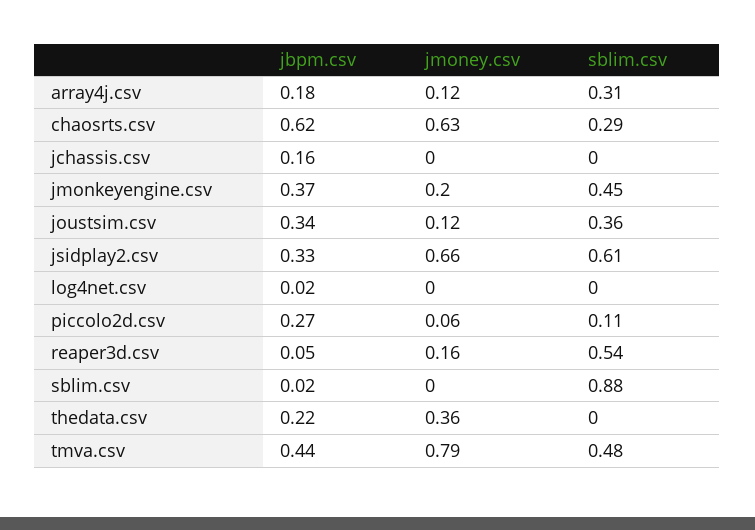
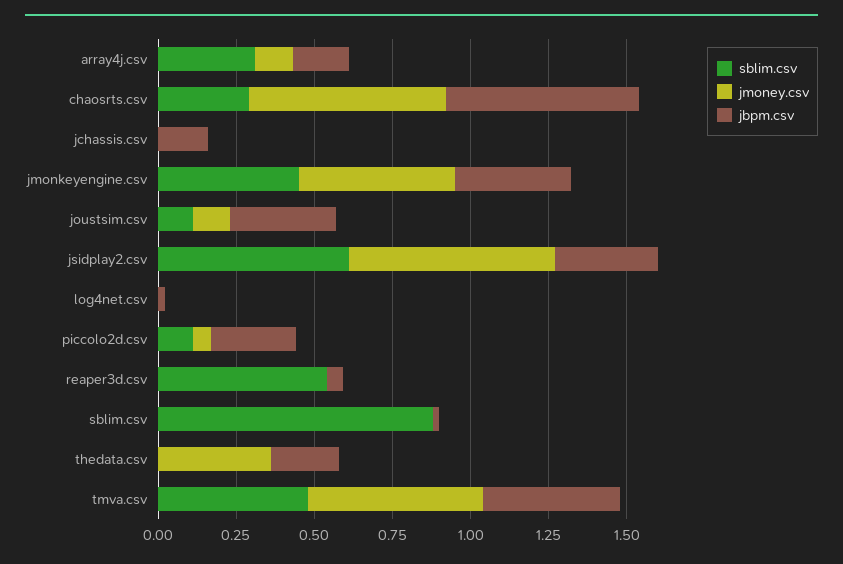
  {
    "jbpm.csv": {
      "array4j.csv": 0.18,
      "chaosrts.csv": 0.62,
      "jchassis.csv": 0.16,
      "jmonkeyengine.csv": 0.37,
      "joustsim.csv": 0.34,
      "jsidplay2.csv": 0.33,
      "log4net.csv": 0.02,
      "piccolo2d.csv": 0.27,
      "reaper3d.csv": 0.05,
      "sblim.csv": 0.02,
      "thedata.csv": 0.22,
      "tmva.csv": 0.44
    },
    "jmoney.csv": {
      "array4j.csv": 0.12,
      "chaosrts.csv": 0.63,
      "jchassis.csv": 0,
-     "jmonkeyengine.csv": 0.2,
+     "jmonkeyengine.csv": 0.5,
      "joustsim.csv": 0.12,
      "jsidplay2.csv": 0.66,
      "log4net.csv": 0,
      "piccolo2d.csv": 0.06,
-     "reaper3d.csv": 0.16,
+     "reaper3d.csv": 0,
      "sblim.csv": 0,
      "thedata.csv": 0.36,
-     "tmva.csv": 0.79
+     "tmva.csv": 0.55
    },
    "sblim.csv": {
      "array4j.csv": 0.31,
      "chaosrts.csv": 0.29,
      "jchassis.csv": 0,
      "jmonkeyengine.csv": 0.45,
-     "joustsim.csv": 0.36,
+     "joustsim.csv": 0.1,
      "jsidplay2.csv": 0.61,
      "log4net.csv": 0,
      "piccolo2d.csv": 0.11,
      "reaper3d.csv": 0.54,
      "sblim.csv": 0.88,
      "thedata.csv": 0,
      "tmva.csv": 0.48
    }
  }

